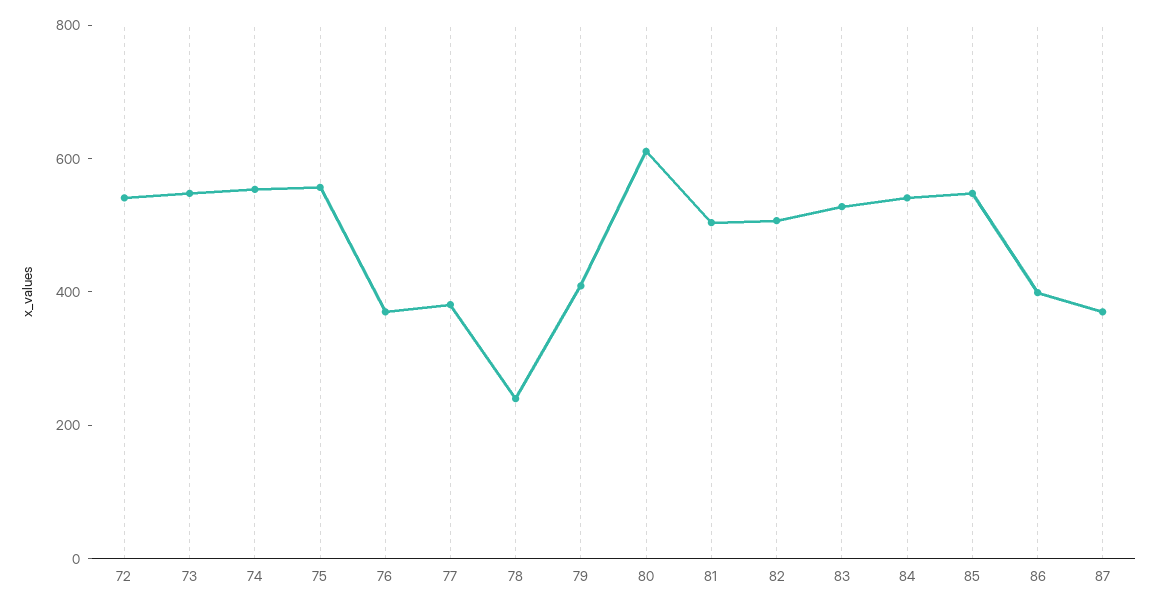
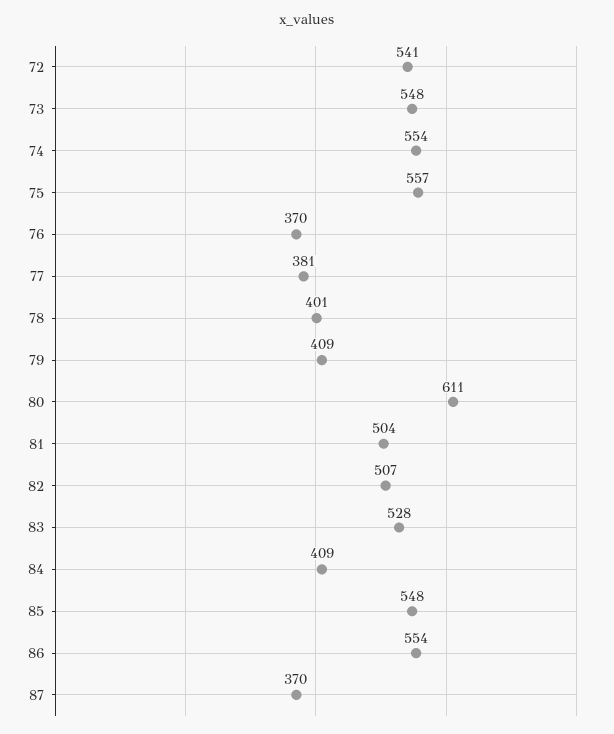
  {
    "72": 541,
    "73": 548,
    "74": 554,
    "75": 557,
    "76": 370,
    "77": 381,
-   "78": 250,
+   "78": 401,
    "79": 409,
    "80": 611,
    "81": 504,
    "82": 507,
    "83": 528,
-   "84": 550,
+   "84": 409,
    "85": 548,
-   "86": 400,
+   "86": 554,
    "87": 370
  }

